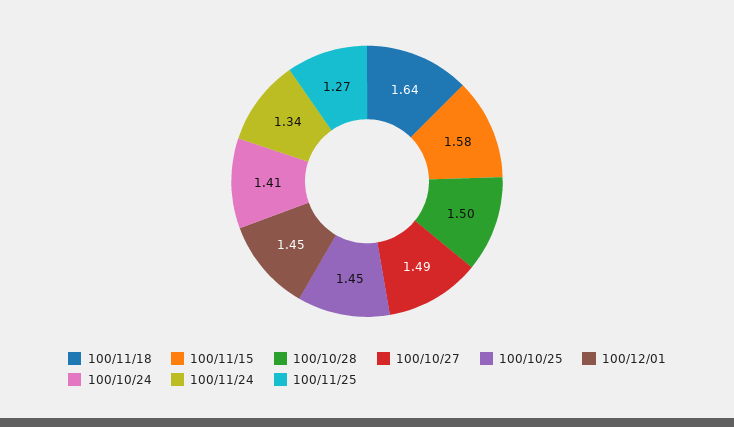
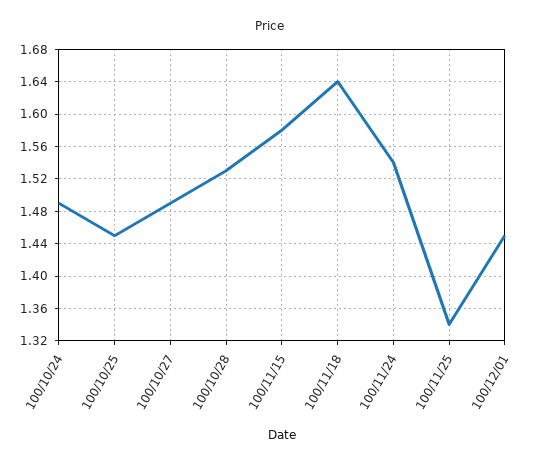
  {
    "100/11/18": 1.64,
    "100/11/15": 1.58,
-   "100/10/28": 1.5,
+   "100/10/28": 1.53,
    "100/10/27": 1.49,
    "100/10/25": 1.45,
    "100/12/01": 1.45,
-   "100/10/24": 1.41,
+   "100/10/24": 1.49,
-   "100/11/24": 1.34,
+   "100/11/24": 1.54,
-   "100/11/25": 1.27
+   "100/11/25": 1.34
  }

